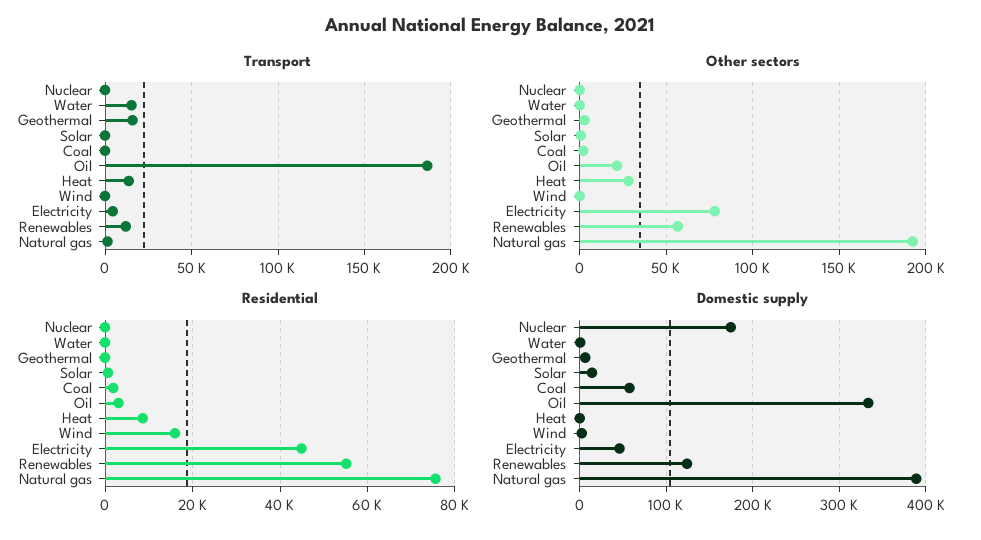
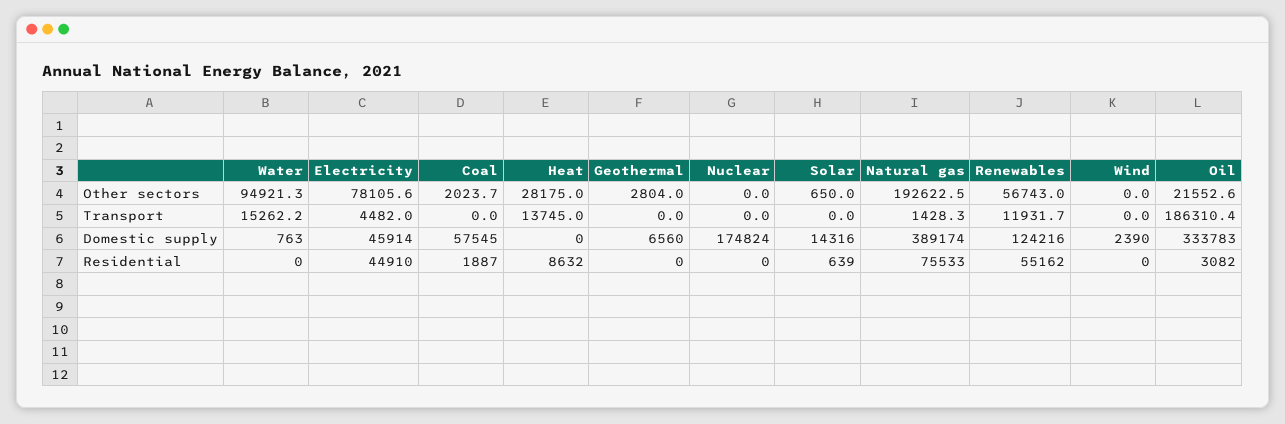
  {
    "Transport": {
      "Nuclear": 0,
      "Water": 15262.2,
-     "Geothermal": 15000,
+     "Geothermal": 0,
      "Solar": 0,
      "Coal": 0,
      "Oil": 186310.4,
      "Heat": 13745,
      "Wind": 0,
      "Electricity": 4482,
      "Renewables": 11931.7,
      "Natural gas": 1428.3
    },
    "Other sectors": {
      "Nuclear": 0,
-     "Water": 0,
+     "Water": 94921.3,
      "Geothermal": 2804,
      "Solar": 650,
      "Coal": 2023.7,
      "Oil": 21552.6,
      "Heat": 28175,
      "Wind": 0,
      "Electricity": 78105.6,
      "Renewables": 56743,
      "Natural gas": 192622.5
    },
    "Residential": {
      "Nuclear": 0,
      "Water": 0,
      "Geothermal": 0,
      "Solar": 639,
      "Coal": 1887,
      "Oil": 3082,
      "Heat": 8632,
-     "Wind": 16000,
+     "Wind": 0,
      "Electricity": 44910,
      "Renewables": 55162,
      "Natural gas": 75533
    },
    "Domestic supply": {
      "Nuclear": 174824,
      "Water": 763,
      "Geothermal": 6560,
      "Solar": 14316,
      "Coal": 57545,
      "Oil": 333783,
      "Heat": 0,
      "Wind": 2390,
      "Electricity": 45914,
      "Renewables": 124216,
      "Natural gas": 389174
    }
  }

